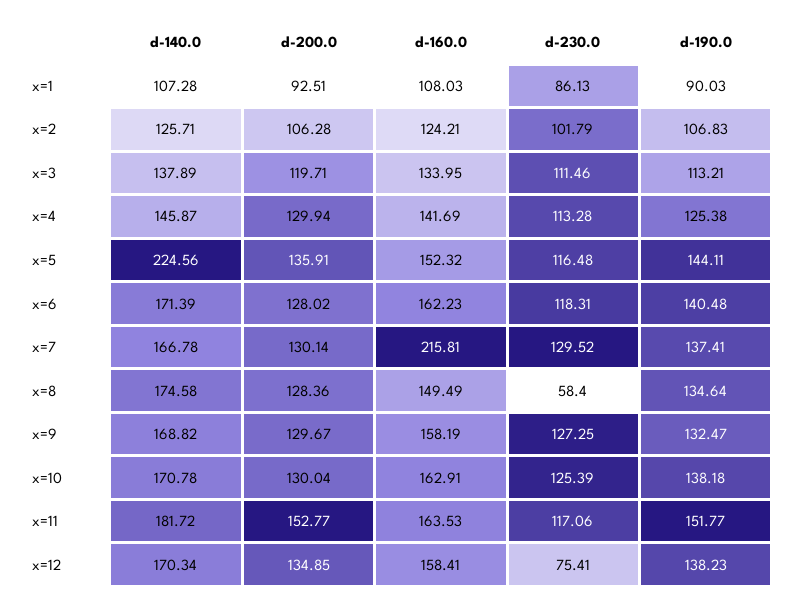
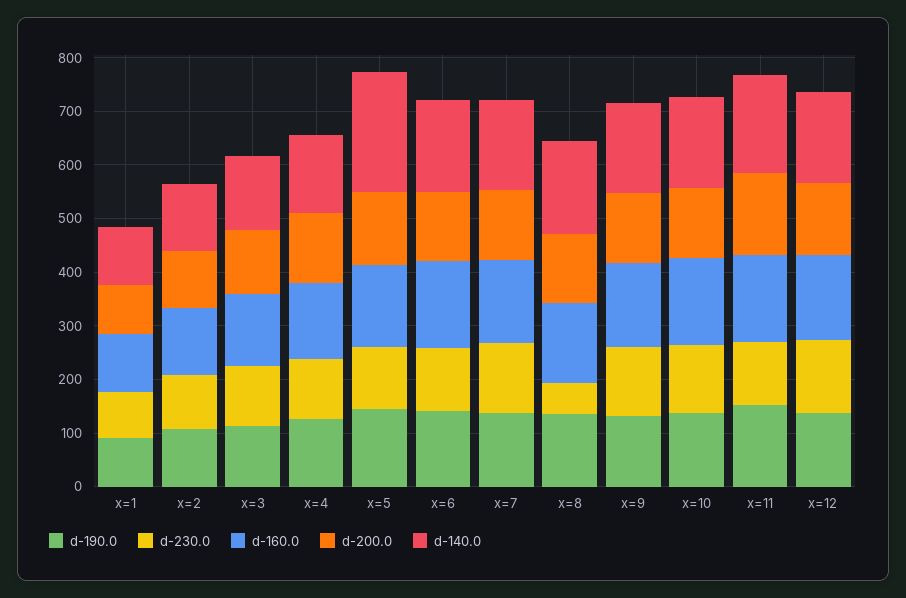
  {
    "d-140.0": {
      "x=1": 107.28,
      "x=2": 125.71,
      "x=3": 137.89,
      "x=4": 145.87,
      "x=5": 224.56,
      "x=6": 171.39,
      "x=7": 166.78,
      "x=8": 174.58,
      "x=9": 168.82,
      "x=10": 170.78,
      "x=11": 181.72,
      "x=12": 170.34
    },
    "d-200.0": {
      "x=1": 92.51,
      "x=2": 106.28,
      "x=3": 119.71,
      "x=4": 129.94,
      "x=5": 135.91,
      "x=6": 128.02,
      "x=7": 130.14,
      "x=8": 128.36,
      "x=9": 129.67,
      "x=10": 130.04,
      "x=11": 152.77,
      "x=12": 134.85
    },
    "d-160.0": {
      "x=1": 108.03,
      "x=2": 124.21,
      "x=3": 133.95,
      "x=4": 141.69,
      "x=5": 152.32,
      "x=6": 162.23,
-     "x=7": 215.81,
+     "x=7": 160,
      "x=8": 149.49,
      "x=9": 158.19,
      "x=10": 162.91,
      "x=11": 163.53,
      "x=12": 158.41
    },
    "d-230.0": {
      "x=1": 86.13,
      "x=2": 101.79,
      "x=3": 111.46,
      "x=4": 113.28,
      "x=5": 116.48,
      "x=6": 118.31,
      "x=7": 129.52,
      "x=8": 58.4,
      "x=9": 127.25,
      "x=10": 125.39,
      "x=11": 117.06,
-     "x=12": 75.41
+     "x=12": 140
    },
    "d-190.0": {
      "x=1": 90.03,
      "x=2": 106.83,
      "x=3": 113.21,
      "x=4": 125.38,
      "x=5": 144.11,
      "x=6": 140.48,
      "x=7": 137.41,
      "x=8": 134.64,
      "x=9": 132.47,
      "x=10": 138.18,
      "x=11": 151.77,
      "x=12": 138.23
    }
  }

